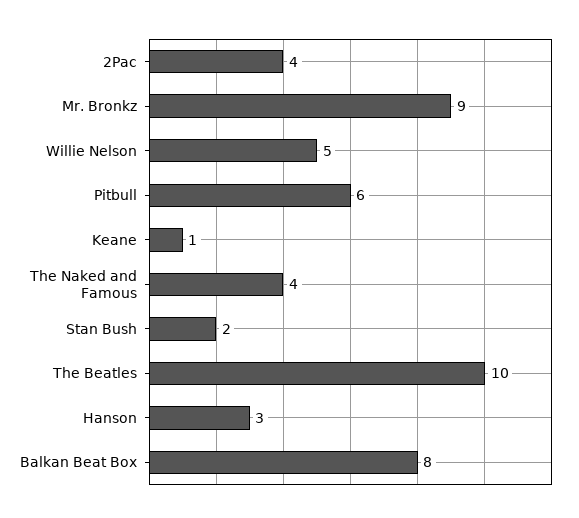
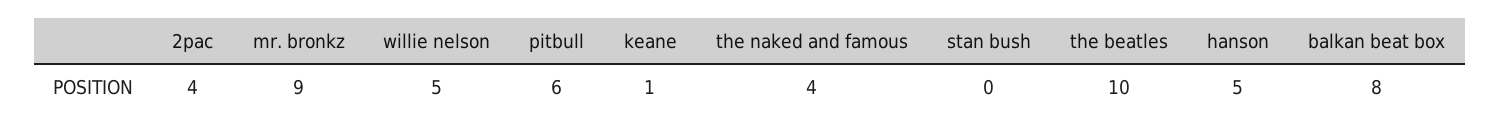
  {
    "2Pac": 4,
    "Mr. Bronkz": 9,
    "Willie Nelson": 5,
    "Pitbull": 6,
    "Keane": 1,
    "The Naked and Famous": 4,
-   "Stan Bush": 2,
+   "Stan Bush": 0,
    "The Beatles": 10,
-   "Hanson": 3,
+   "Hanson": 5,
    "Balkan Beat Box": 8
  }

